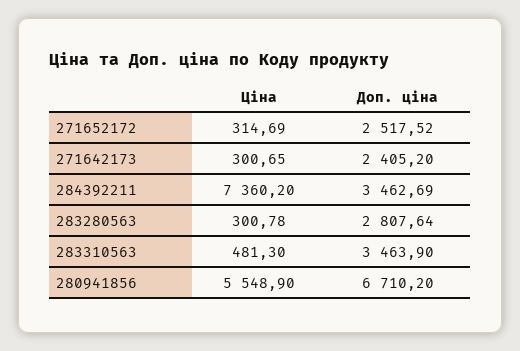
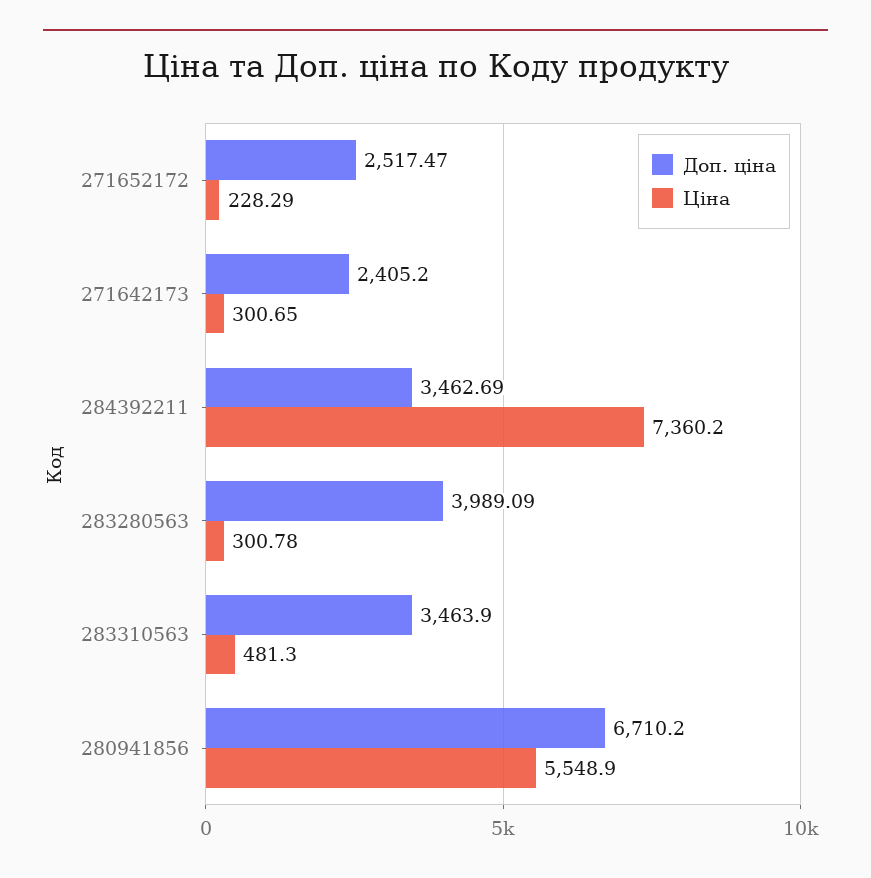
  {
    "Ціна": {
-     "271652172": 314.69,
+     "271652172": 228.29,
      "271642173": 300.65,
      "284392211": 7360.2,
      "283280563": 300.78,
      "283310563": 481.3,
      "280941856": 5548.9
    },
    "Доп. ціна": {
-     "271652172": 2517.52,
+     "271652172": 2517.47,
      "271642173": 2405.2,
      "284392211": 3462.69,
-     "283280563": 2807.64,
+     "283280563": 3989.09,
      "283310563": 3463.9,
      "280941856": 6710.2
    }
  }

